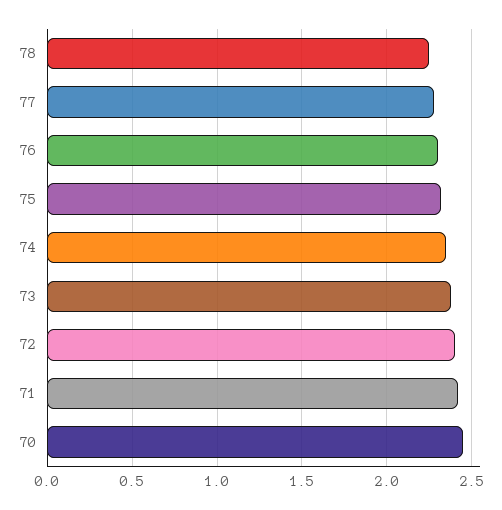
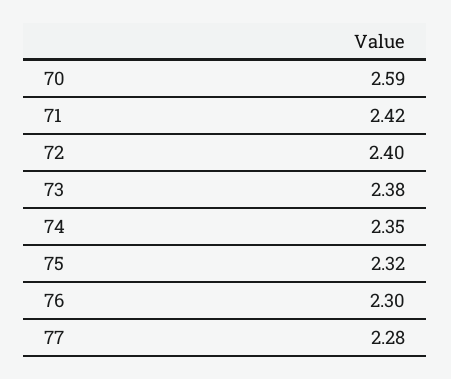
  {
-   "78": 2.25,
    "77": 2.28,
    "76": 2.3,
    "75": 2.32,
    "74": 2.35,
    "73": 2.38,
    "72": 2.4,
    "71": 2.42,
-   "70": 2.45
+   "70": 2.59
  }

